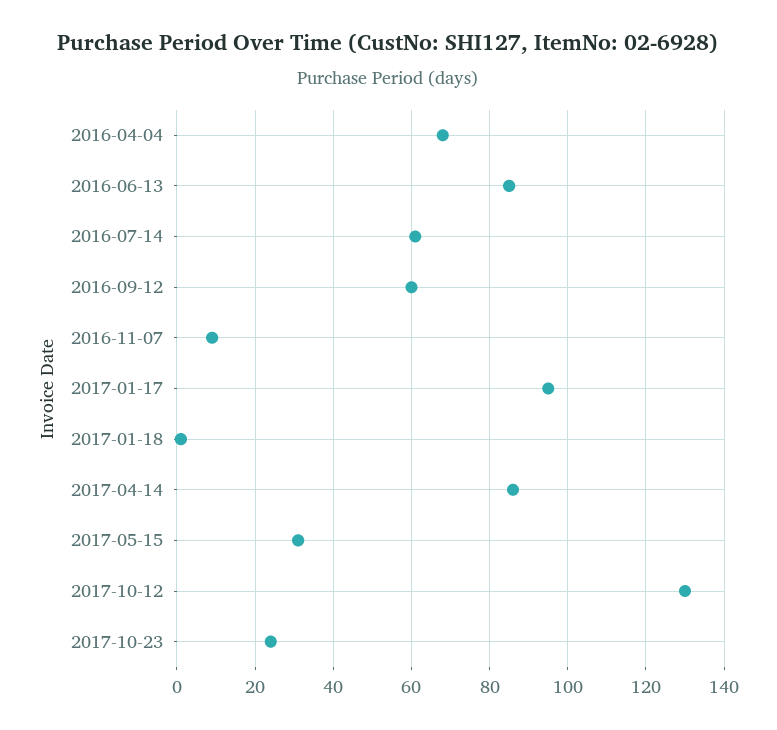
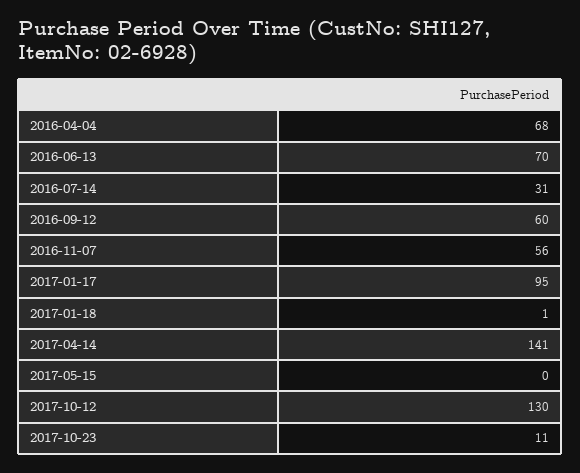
  {
    "2016-04-04": 68,
-   "2016-06-13": 85,
+   "2016-06-13": 70,
-   "2016-07-14": 60,
+   "2016-07-14": 31,
    "2016-09-12": 60,
-   "2016-11-07": 10,
+   "2016-11-07": 56,
    "2017-01-17": 95,
    "2017-01-18": 1,
-   "2017-04-14": 85,
+   "2017-04-14": 141,
-   "2017-05-15": 30,
+   "2017-05-15": 0,
    "2017-10-12": 130,
-   "2017-10-23": 25
+   "2017-10-23": 11
  }

